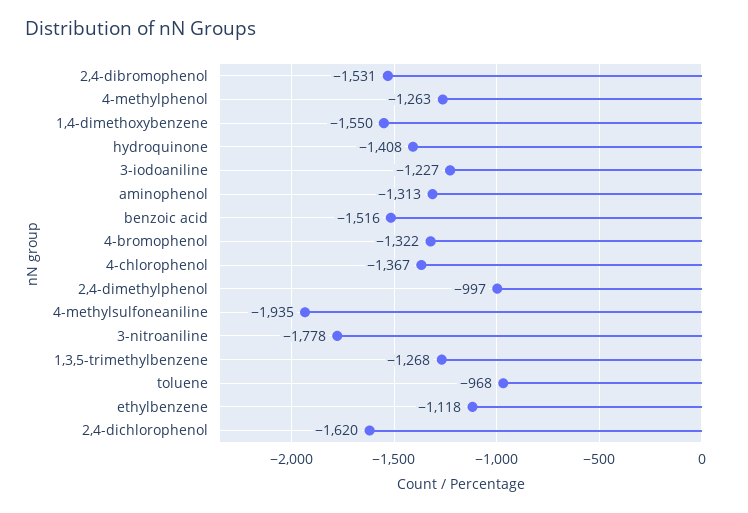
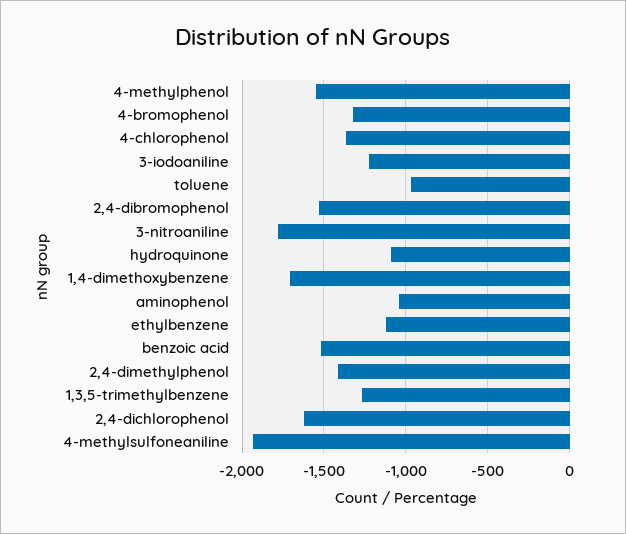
  {
    "2,4-dibromophenol": -1531,
-   "4-methylphenol": -1263,
+   "4-methylphenol": -1550,
-   "1,4-dimethoxybenzene": -1550,
+   "1,4-dimethoxybenzene": -1700,
-   "hydroquinone": -1408,
+   "hydroquinone": -1100,
    "3-iodoaniline": -1227,
-   "aminophenol": -1313,
+   "aminophenol": -1050,
    "benzoic acid": -1516,
    "4-bromophenol": -1322,
    "4-chlorophenol": -1367,
-   "2,4-dimethylphenol": -997,
+   "2,4-dimethylphenol": -1400,
    "4-methylsulfoneaniline": -1935,
    "3-nitroaniline": -1778,
    "1,3,5-trimethylbenzene": -1268,
    "toluene": -968,
    "ethylbenzene": -1118,
    "2,4-dichlorophenol": -1620
  }

